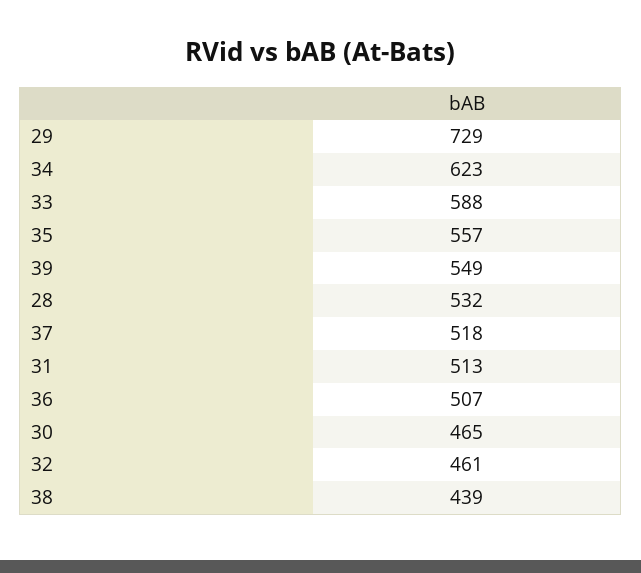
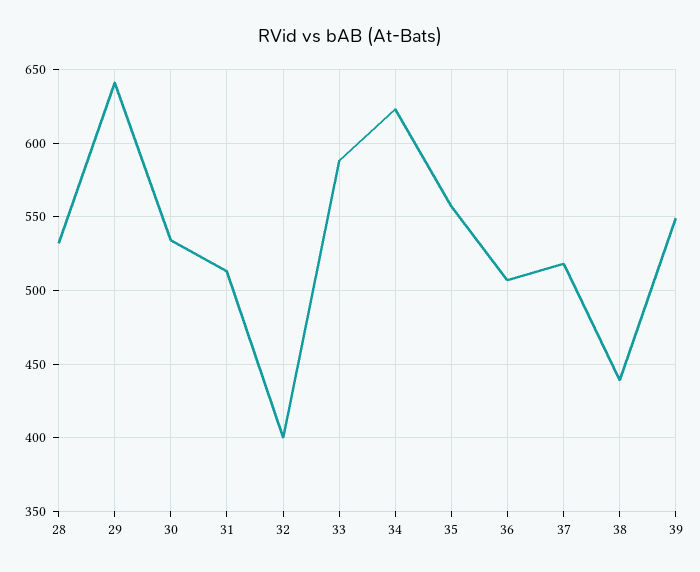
  {
-   "29": 729,
+   "29": 640,
    "34": 623,
    "33": 588,
    "35": 557,
    "39": 549,
    "28": 532,
    "37": 518,
    "31": 513,
    "36": 507,
-   "30": 465,
+   "30": 535,
-   "32": 461,
+   "32": 400,
    "38": 439
  }

